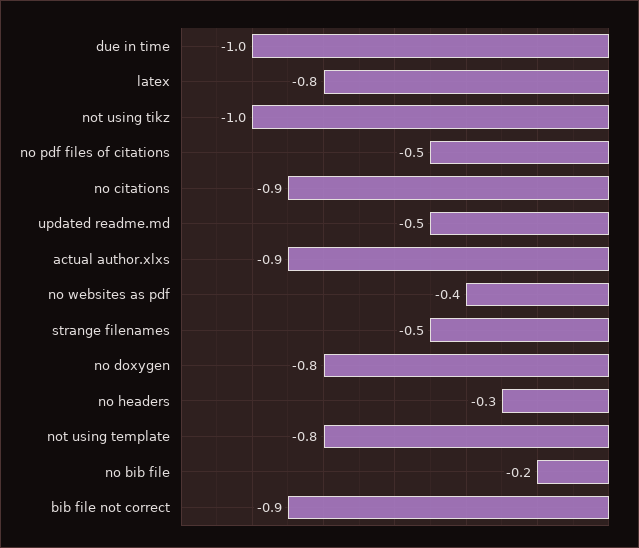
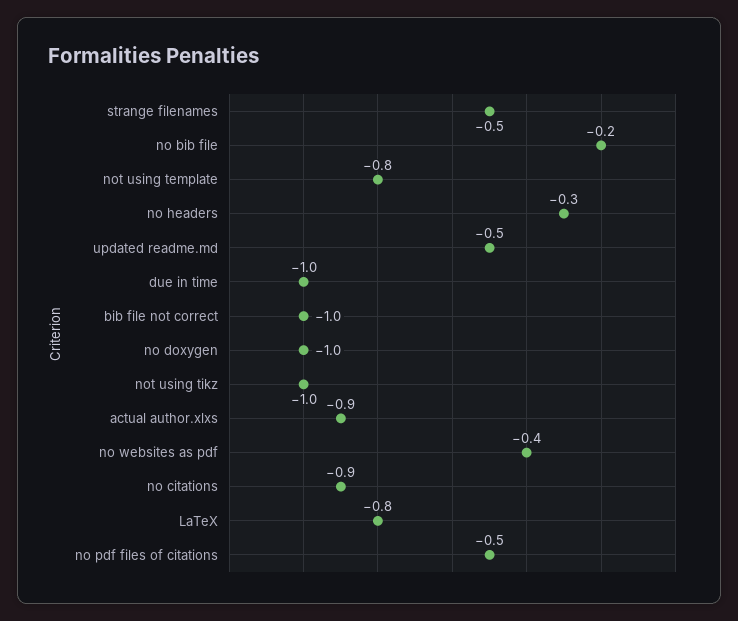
  {
    "due in time": -1,
    "latex": -0.8,
    "not using tikz": -1,
    "no pdf files of citations": -0.5,
    "no citations": -0.9,
    "updated readme.md": -0.5,
    "actual author.xlxs": -0.9,
    "no websites as pdf": -0.4,
    "strange filenames": -0.5,
-   "no doxygen": -0.8,
+   "no doxygen": -1,
    "no headers": -0.3,
    "not using template": -0.8,
    "no bib file": -0.2,
-   "bib file not correct": -0.9
+   "bib file not correct": -1
  }

